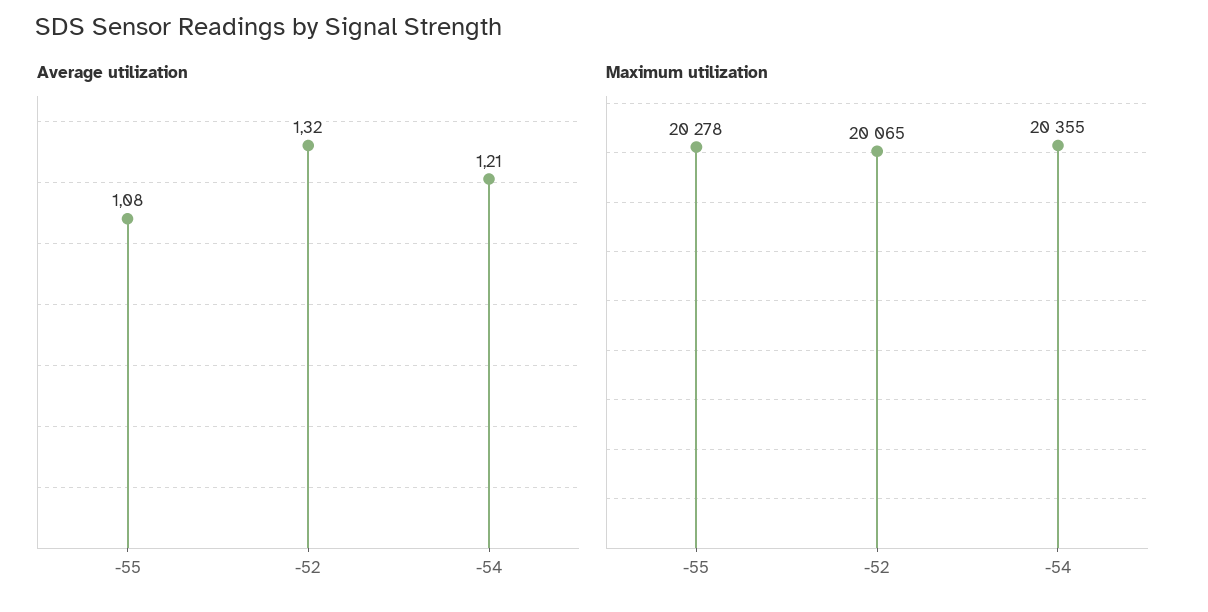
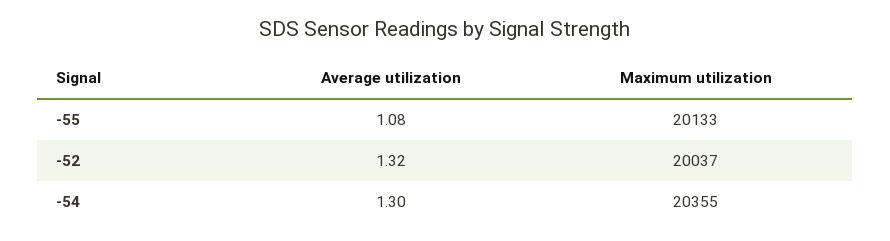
  {
    "Average utilization": {
      "-55": 1.08,
      "-52": 1.32,
-     "-54": 1.21
+     "-54": 1.3
    },
    "Maximum utilization": {
-     "-55": 20278,
+     "-55": 20133,
-     "-52": 20065,
+     "-52": 20037,
      "-54": 20355
    }
  }

